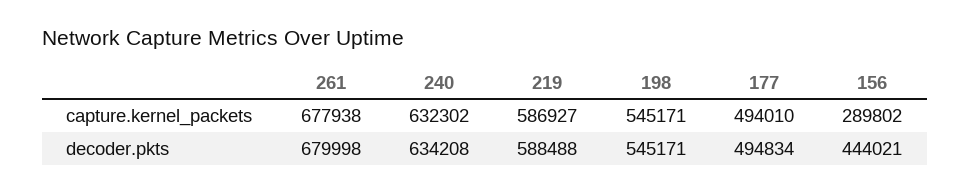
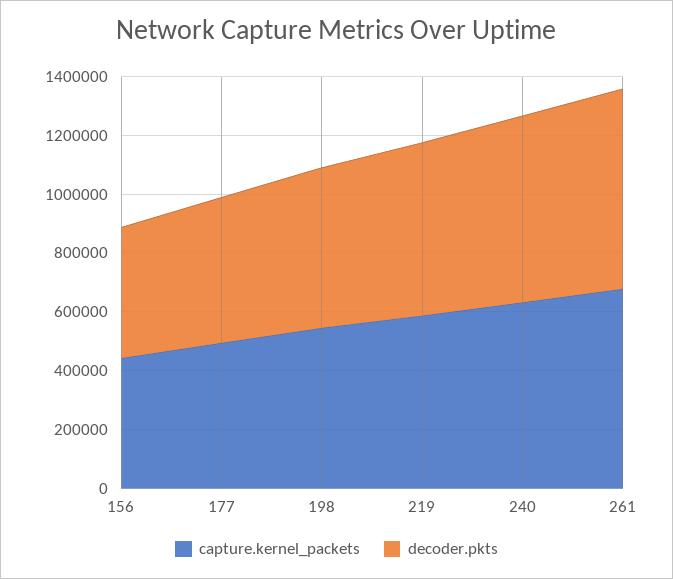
  {
    "capture.kernel_packets": {
      "261": 677938,
      "240": 632302,
      "219": 586927,
      "198": 545171,
      "177": 494010,
-     "156": 289802
+     "156": 450000
    },
    "decoder.pkts": {
      "261": 679998,
      "240": 634208,
      "219": 588488,
      "198": 545171,
      "177": 494834,
      "156": 444021
    }
  }

